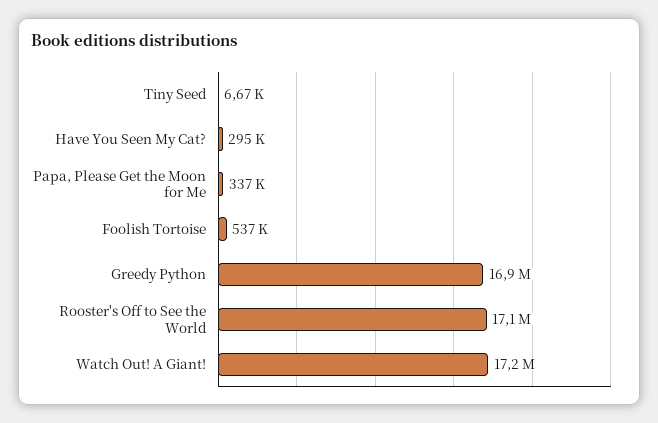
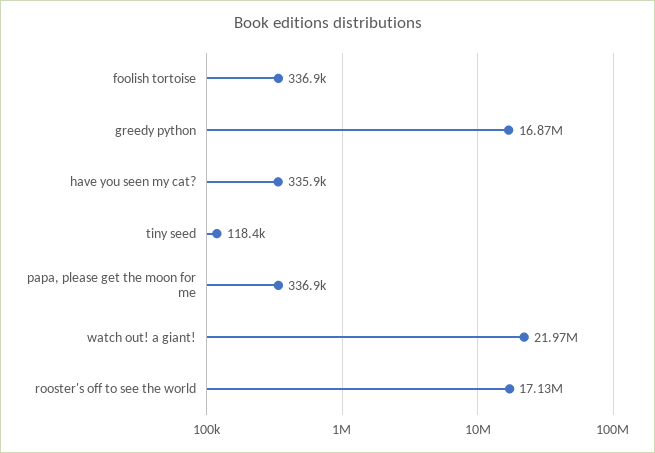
  {
-   "Tiny Seed": 6670,
+   "Tiny Seed": 118400,
-   "Have You Seen My Cat?": 295000,
+   "Have You Seen My Cat?": 335900,
    "Papa, Please Get the Moon for Me": 336900,
-   "Foolish Tortoise": 537000,
+   "Foolish Tortoise": 336900,
    "Greedy Python": 16870000,
    "Rooster's Off to See the World": 17130000,
-   "Watch Out! A Giant!": 17200000
+   "Watch Out! A Giant!": 21970000
  }

